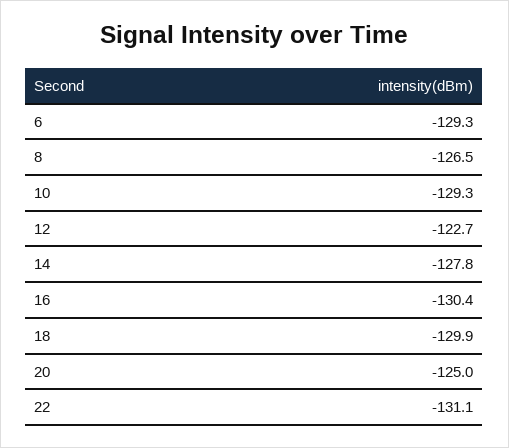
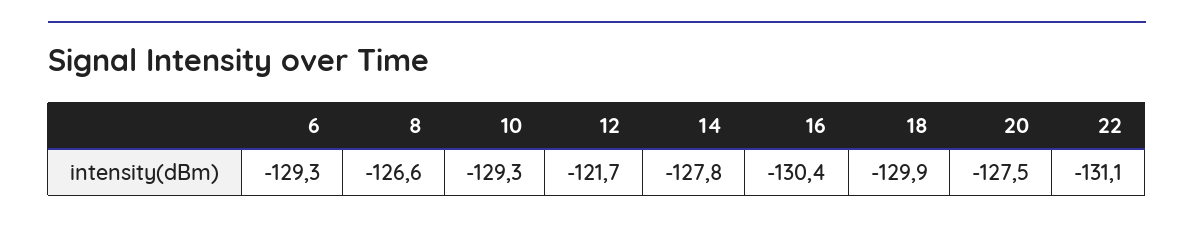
  {
    "6": -129.3,
-   "8": -126.5,
+   "8": -126.6,
    "10": -129.3,
-   "12": -122.7,
+   "12": -121.7,
    "14": -127.8,
    "16": -130.4,
    "18": -129.9,
-   "20": -125,
+   "20": -127.5,
    "22": -131.1
  }

